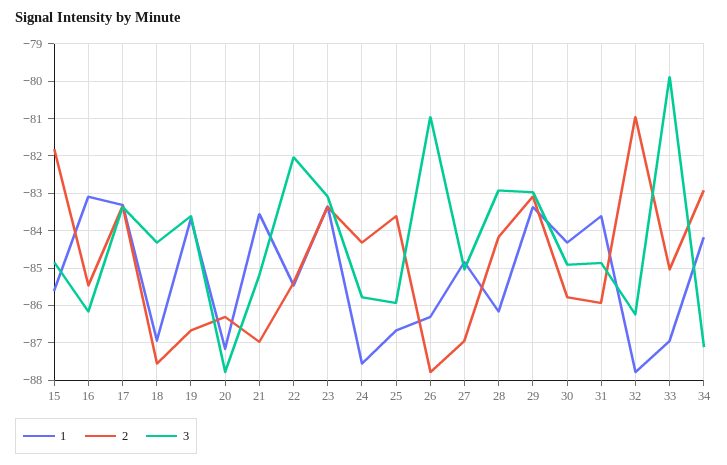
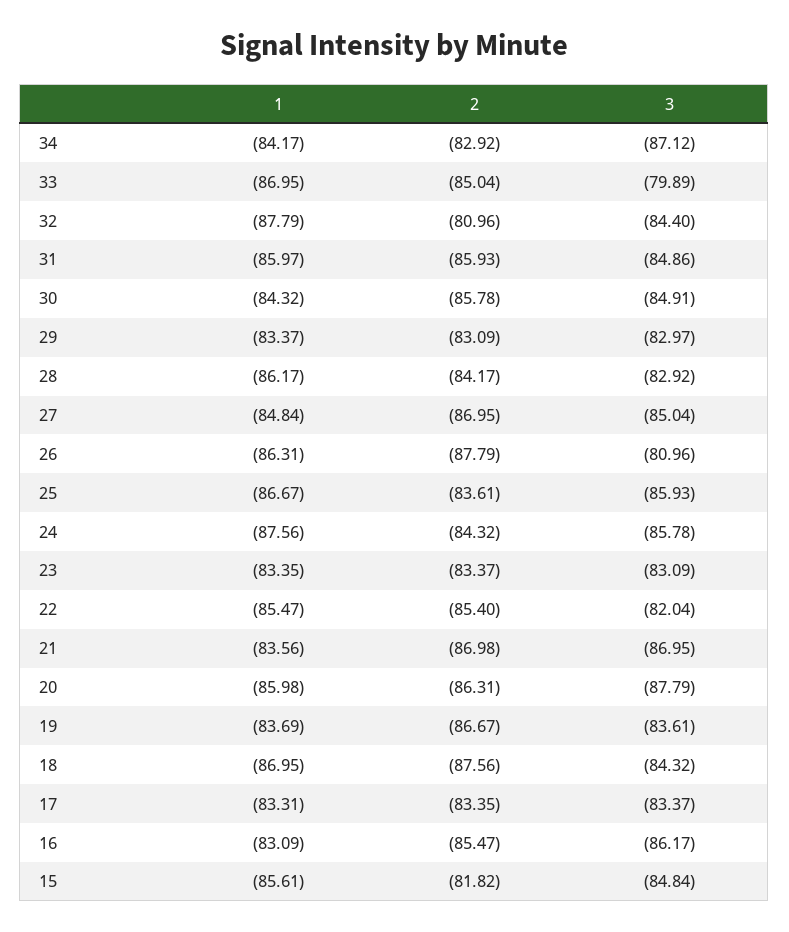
  {
    "1": {
      "15": -85.61,
      "16": -83.09,
      "17": -83.31,
      "18": -86.95,
      "19": -83.69,
-     "20": -87.2,
+     "20": -85.98,
      "21": -83.56,
      "22": -85.47,
      "23": -83.35,
      "24": -87.56,
      "25": -86.67,
      "26": -86.31,
      "27": -84.84,
      "28": -86.17,
      "29": -83.37,
      "30": -84.32,
-     "31": -83.6,
+     "31": -85.97,
      "32": -87.79,
      "33": -86.95,
      "34": -84.17
    },
    "2": {
      "15": -81.82,
      "16": -85.47,
      "17": -83.35,
      "18": -87.56,
      "19": -86.67,
      "20": -86.31,
      "21": -86.98,
      "22": -85.4,
      "23": -83.37,
      "24": -84.32,
      "25": -83.61,
      "26": -87.79,
      "27": -86.95,
      "28": -84.17,
      "29": -83.09,
      "30": -85.78,
      "31": -85.93,
      "32": -80.96,
      "33": -85.04,
      "34": -82.92
    },
    "3": {
      "15": -84.84,
      "16": -86.17,
      "17": -83.37,
      "18": -84.32,
      "19": -83.61,
      "20": -87.79,
-     "21": -85.2,
+     "21": -86.95,
      "22": -82.04,
      "23": -83.09,
      "24": -85.78,
      "25": -85.93,
      "26": -80.96,
      "27": -85.04,
      "28": -82.92,
      "29": -82.97,
      "30": -84.91,
      "31": -84.86,
-     "32": -86.2,
+     "32": -84.4,
      "33": -79.89,
      "34": -87.12
    }
  }

